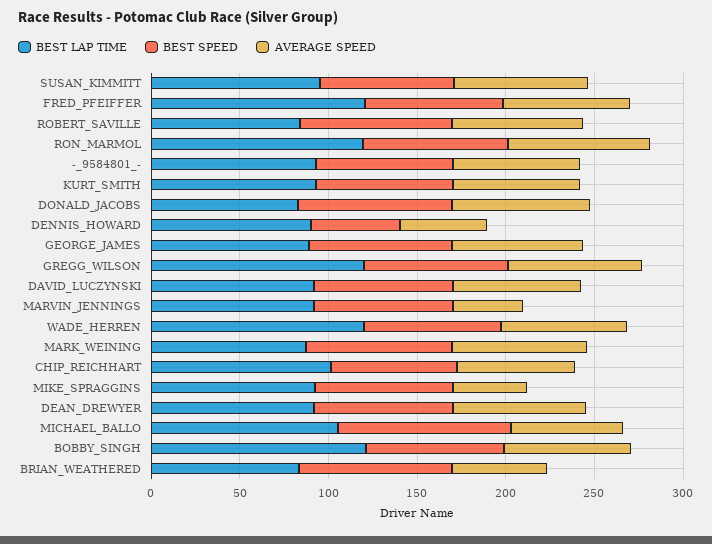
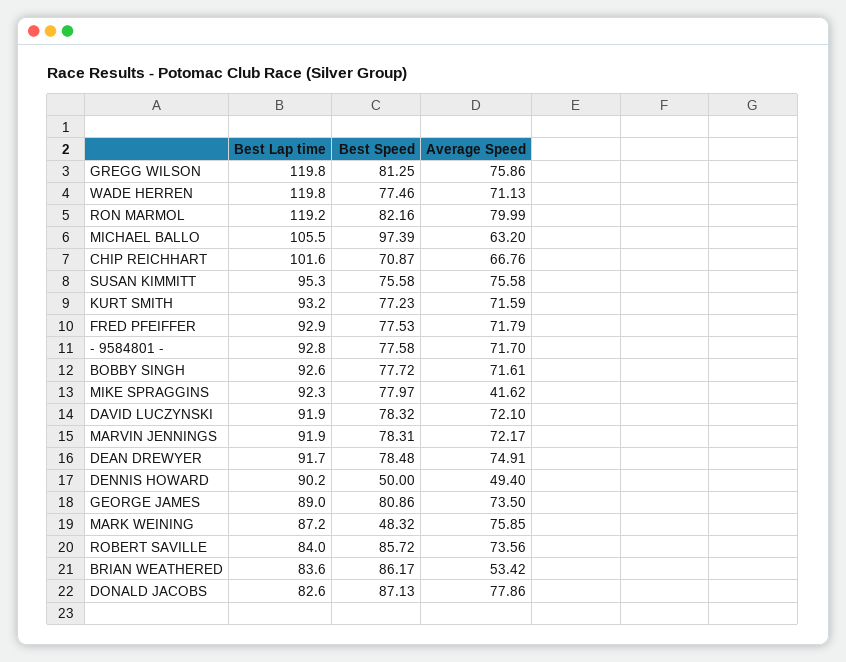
  {
    "BEST LAP TIME": {
      "SUSAN_KIMMITT": 95.3,
-     "FRED_PFEIFFER": 120,
+     "FRED_PFEIFFER": 92.9,
      "ROBERT_SAVILLE": 84,
      "RON_MARMOL": 119.2,
      "-_9584801_-": 92.8,
      "KURT_SMITH": 93.2,
      "DONALD_JACOBS": 82.6,
      "DENNIS_HOWARD": 90.2,
      "GEORGE_JAMES": 89,
      "GREGG_WILSON": 119.8,
      "DAVID_LUCZYNSKI": 91.9,
      "MARVIN_JENNINGS": 91.9,
      "WADE_HERREN": 119.8,
      "MARK_WEINING": 87.2,
      "CHIP_REICHHART": 101.6,
      "MIKE_SPRAGGINS": 92.3,
      "DEAN_DREWYER": 91.7,
      "MICHAEL_BALLO": 105.5,
-     "BOBBY_SINGH": 120,
+     "BOBBY_SINGH": 92.6,
      "BRIAN_WEATHERED": 83.6
    },
    "BEST SPEED": {
      "SUSAN_KIMMITT": 75.58,
      "FRED_PFEIFFER": 77.53,
      "ROBERT_SAVILLE": 85.72,
      "RON_MARMOL": 82.16,
      "-_9584801_-": 77.58,
      "KURT_SMITH": 77.23,
      "DONALD_JACOBS": 87.13,
      "DENNIS_HOWARD": 50,
      "GEORGE_JAMES": 80.86,
      "GREGG_WILSON": 81.25,
      "DAVID_LUCZYNSKI": 78.32,
      "MARVIN_JENNINGS": 78.31,
      "WADE_HERREN": 77.46,
-     "MARK_WEINING": 80,
+     "MARK_WEINING": 48.32,
      "CHIP_REICHHART": 70.87,
      "MIKE_SPRAGGINS": 77.97,
      "DEAN_DREWYER": 78.48,
      "MICHAEL_BALLO": 97.39,
      "BOBBY_SINGH": 77.72,
      "BRIAN_WEATHERED": 86.17
    },
    "AVERAGE SPEED": {
      "SUSAN_KIMMITT": 75.58,
      "FRED_PFEIFFER": 71.79,
      "ROBERT_SAVILLE": 73.56,
      "RON_MARMOL": 79.99,
      "-_9584801_-": 71.7,
      "KURT_SMITH": 71.59,
      "DONALD_JACOBS": 77.86,
      "DENNIS_HOWARD": 49.4,
      "GEORGE_JAMES": 73.5,
      "GREGG_WILSON": 75.86,
      "DAVID_LUCZYNSKI": 72.1,
-     "MARVIN_JENNINGS": 40,
+     "MARVIN_JENNINGS": 72.17,
      "WADE_HERREN": 71.13,
      "MARK_WEINING": 75.85,
      "CHIP_REICHHART": 66.76,
      "MIKE_SPRAGGINS": 41.62,
      "DEAN_DREWYER": 74.91,
      "MICHAEL_BALLO": 63.2,
      "BOBBY_SINGH": 71.61,
      "BRIAN_WEATHERED": 53.42
    }
  }

